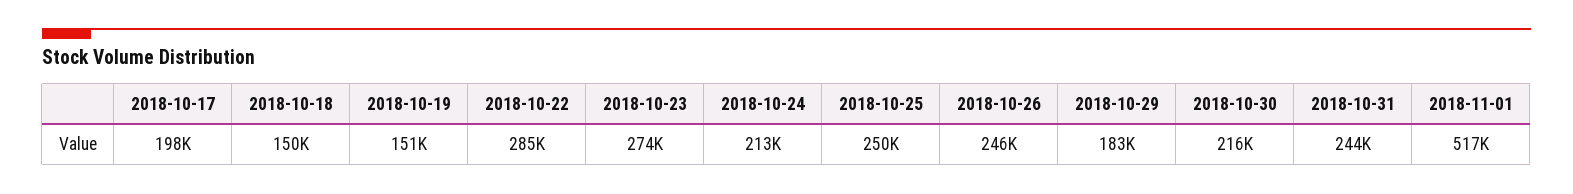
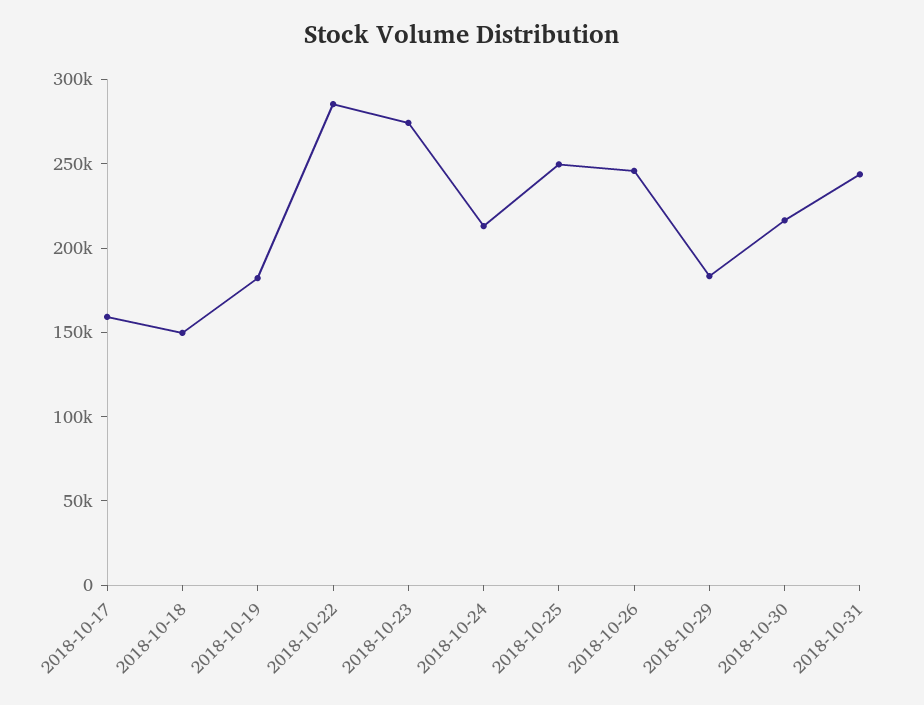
  {
-   "2018-10-17": 198000,
+   "2018-10-17": 160000,
    "2018-10-18": 150000,
-   "2018-10-19": 151000,
+   "2018-10-19": 180000,
    "2018-10-22": 285000,
    "2018-10-23": 274000,
    "2018-10-24": 213000,
    "2018-10-25": 250000,
    "2018-10-26": 246000,
    "2018-10-29": 183000,
    "2018-10-30": 216000,
-   "2018-10-31": 244000,
+   "2018-10-31": 244000
-   "2018-11-01": 517000
  }

